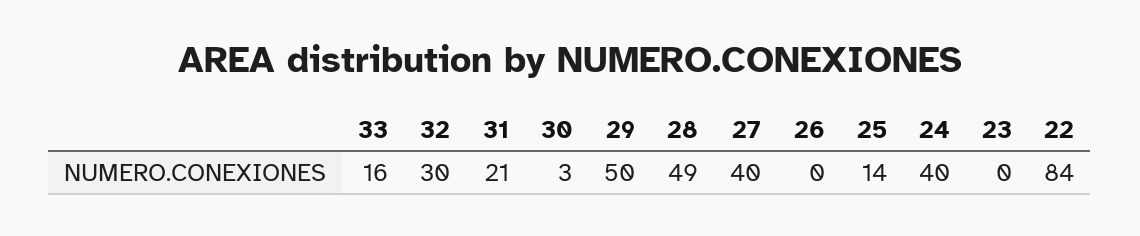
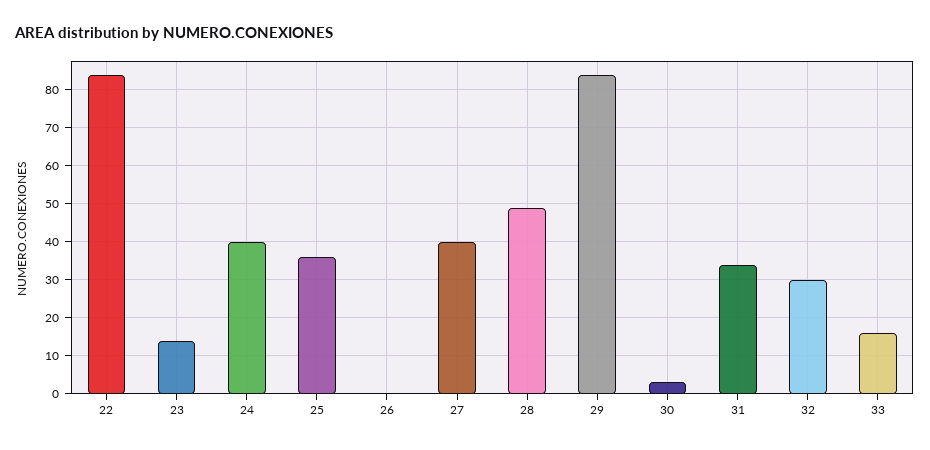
  {
    "33": 16,
    "32": 30,
-   "31": 21,
+   "31": 35,
    "30": 3,
-   "29": 50,
+   "29": 85,
    "28": 49,
    "27": 40,
    "26": 0,
-   "25": 14,
+   "25": 35,
    "24": 40,
-   "23": 0,
+   "23": 15,
    "22": 84
  }

